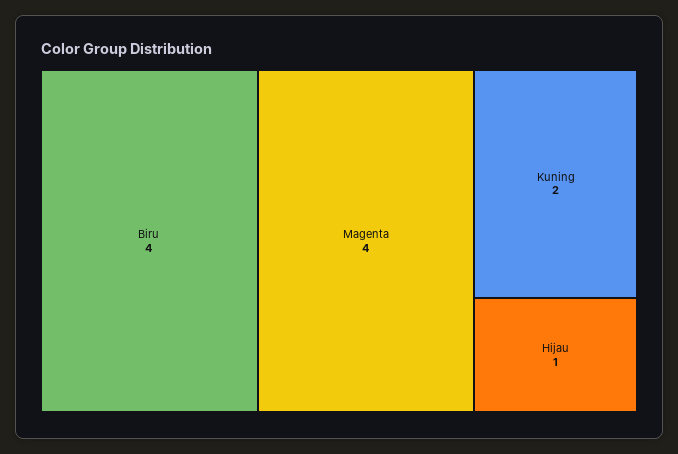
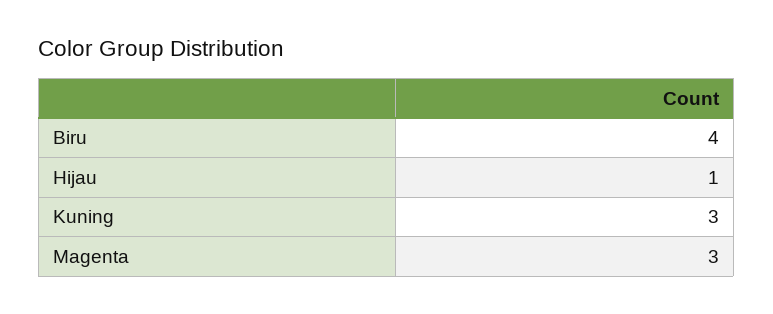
  {
    "Biru": 4,
-   "Magenta": 4,
+   "Magenta": 3,
-   "Kuning": 2,
+   "Kuning": 3,
    "Hijau": 1
  }

